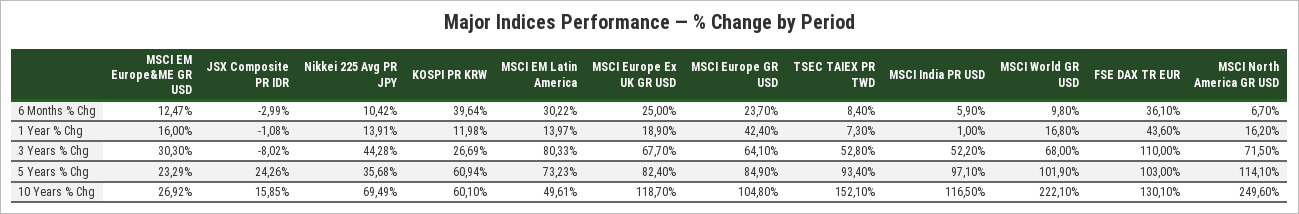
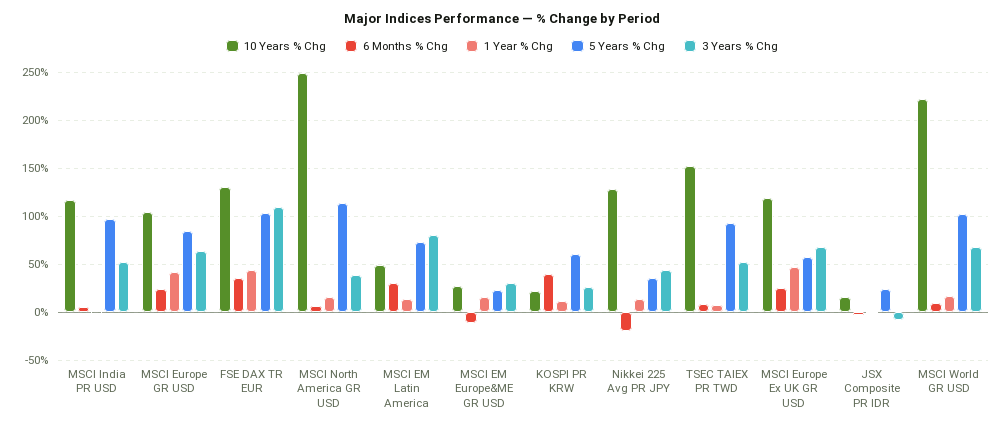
  {
    "6 Months % Chg": {
-     "MSCI EM Europe&ME GR USD": 12.47,
+     "MSCI EM Europe&ME GR USD": -10,
      "JSX Composite PR IDR": -2.99,
-     "Nikkei 225 Avg PR JPY": 10.42,
+     "Nikkei 225 Avg PR JPY": -20,
      "KOSPI PR KRW": 39.64,
      "MSCI EM Latin America": 30.22,
      "MSCI Europe Ex UK GR USD": 25,
      "MSCI Europe GR USD": 23.7,
      "TSEC TAIEX PR TWD": 8.4,
      "MSCI India PR USD": 5.9,
      "MSCI World GR USD": 9.8,
      "FSE DAX TR EUR": 36.1,
      "MSCI North America GR USD": 6.7
    },
    "1 Year % Chg": {
      "MSCI EM Europe&ME GR USD": 16,
      "JSX Composite PR IDR": -1.08,
      "Nikkei 225 Avg PR JPY": 13.91,
      "KOSPI PR KRW": 11.98,
      "MSCI EM Latin America": 13.97,
-     "MSCI Europe Ex UK GR USD": 18.9,
+     "MSCI Europe Ex UK GR USD": 50,
      "MSCI Europe GR USD": 42.4,
      "TSEC TAIEX PR TWD": 7.3,
      "MSCI India PR USD": 1,
      "MSCI World GR USD": 16.8,
      "FSE DAX TR EUR": 43.6,
      "MSCI North America GR USD": 16.2
    },
    "3 Years % Chg": {
      "MSCI EM Europe&ME GR USD": 30.3,
      "JSX Composite PR IDR": -8.02,
      "Nikkei 225 Avg PR JPY": 44.28,
      "KOSPI PR KRW": 26.69,
      "MSCI EM Latin America": 80.33,
      "MSCI Europe Ex UK GR USD": 67.7,
      "MSCI Europe GR USD": 64.1,
      "TSEC TAIEX PR TWD": 52.8,
      "MSCI India PR USD": 52.2,
      "MSCI World GR USD": 68,
      "FSE DAX TR EUR": 110,
-     "MSCI North America GR USD": 71.5
+     "MSCI North America GR USD": 40
    },
    "5 Years % Chg": {
      "MSCI EM Europe&ME GR USD": 23.29,
      "JSX Composite PR IDR": 24.26,
      "Nikkei 225 Avg PR JPY": 35.68,
      "KOSPI PR KRW": 60.94,
      "MSCI EM Latin America": 73.23,
-     "MSCI Europe Ex UK GR USD": 82.4,
+     "MSCI Europe Ex UK GR USD": 60,
      "MSCI Europe GR USD": 84.9,
      "TSEC TAIEX PR TWD": 93.4,
      "MSCI India PR USD": 97.1,
      "MSCI World GR USD": 101.9,
      "FSE DAX TR EUR": 103,
      "MSCI North America GR USD": 114.1
    },
    "10 Years % Chg": {
      "MSCI EM Europe&ME GR USD": 26.92,
      "JSX Composite PR IDR": 15.85,
-     "Nikkei 225 Avg PR JPY": 69.49,
+     "Nikkei 225 Avg PR JPY": 130,
-     "KOSPI PR KRW": 60.1,
+     "KOSPI PR KRW": 20,
      "MSCI EM Latin America": 49.61,
      "MSCI Europe Ex UK GR USD": 118.7,
      "MSCI Europe GR USD": 104.8,
      "TSEC TAIEX PR TWD": 152.1,
      "MSCI India PR USD": 116.5,
      "MSCI World GR USD": 222.1,
      "FSE DAX TR EUR": 130.1,
      "MSCI North America GR USD": 249.6
    }
  }

